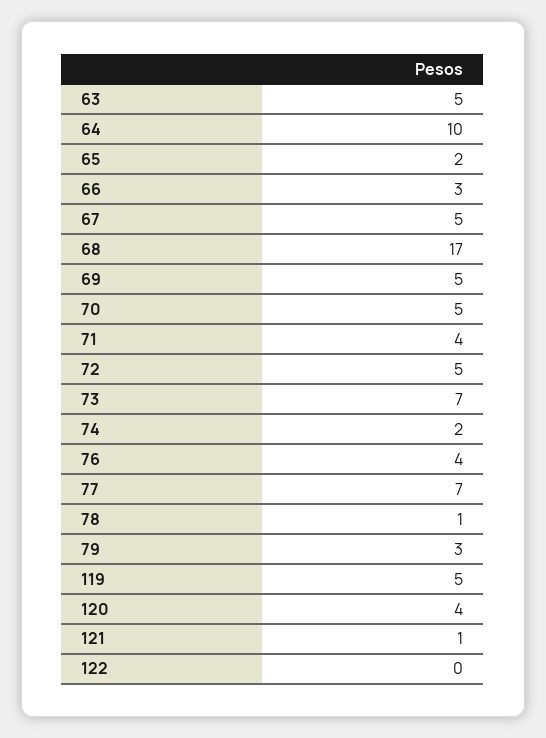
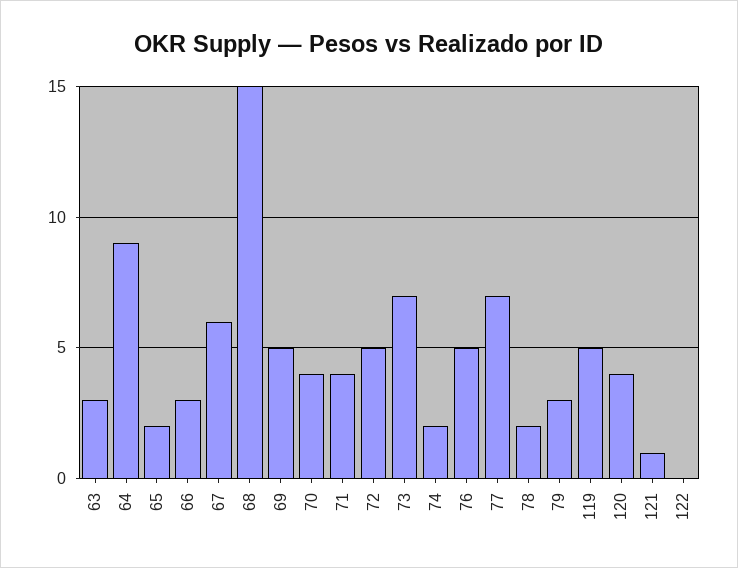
  {
-   "63": 5,
+   "63": 3,
-   "64": 10,
+   "64": 9,
    "65": 2,
    "66": 3,
-   "67": 5,
+   "67": 6,
-   "68": 17,
+   "68": 15,
    "69": 5,
-   "70": 5,
+   "70": 4,
    "71": 4,
    "72": 5,
    "73": 7,
    "74": 2,
-   "76": 4,
+   "76": 5,
    "77": 7,
-   "78": 1,
+   "78": 2,
    "79": 3,
    "119": 5,
    "120": 4,
    "121": 1,
    "122": 0
  }

